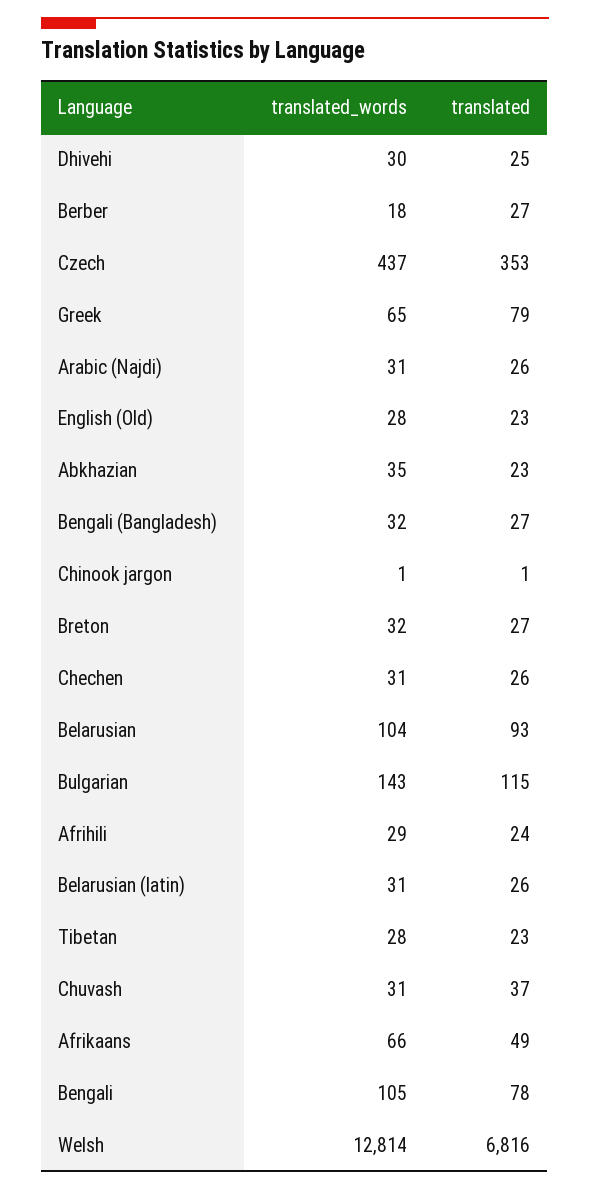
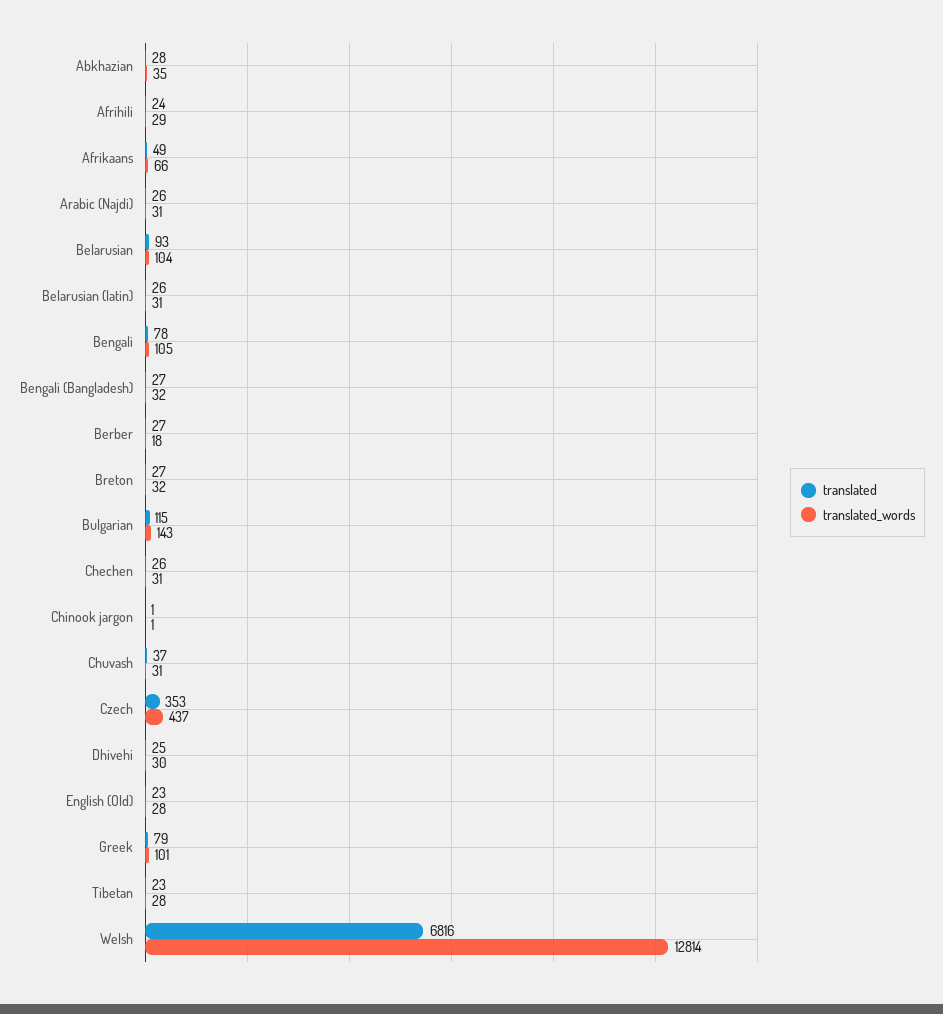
  {
    "translated_words": {
      "Dhivehi": 30,
      "Berber": 18,
      "Czech": 437,
-     "Greek": 65,
+     "Greek": 101,
      "Arabic (Najdi)": 31,
      "English (Old)": 28,
      "Abkhazian": 35,
      "Bengali (Bangladesh)": 32,
      "Chinook jargon": 1,
      "Breton": 32,
      "Chechen": 31,
      "Belarusian": 104,
      "Bulgarian": 143,
      "Afrihili": 29,
      "Belarusian (latin)": 31,
      "Tibetan": 28,
      "Chuvash": 31,
      "Afrikaans": 66,
      "Bengali": 105,
      "Welsh": 12814
    },
    "translated": {
      "Dhivehi": 25,
      "Berber": 27,
      "Czech": 353,
      "Greek": 79,
      "Arabic (Najdi)": 26,
      "English (Old)": 23,
-     "Abkhazian": 23,
+     "Abkhazian": 28,
      "Bengali (Bangladesh)": 27,
      "Chinook jargon": 1,
      "Breton": 27,
      "Chechen": 26,
      "Belarusian": 93,
      "Bulgarian": 115,
      "Afrihili": 24,
      "Belarusian (latin)": 26,
      "Tibetan": 23,
      "Chuvash": 37,
      "Afrikaans": 49,
      "Bengali": 78,
      "Welsh": 6816
    }
  }

